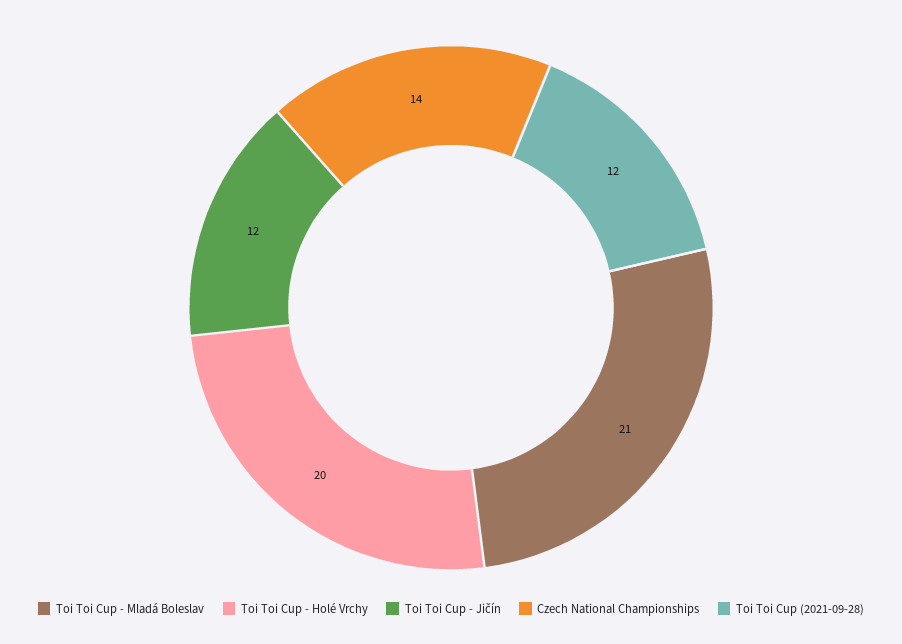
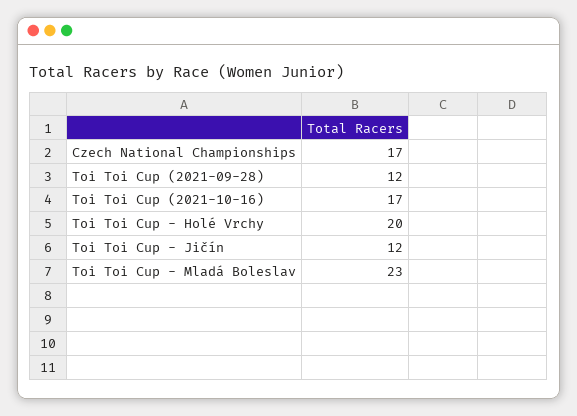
  {
-   "Toi Toi Cup - Mladá Boleslav": 21,
+   "Toi Toi Cup - Mladá Boleslav": 23,
    "Toi Toi Cup - Holé Vrchy": 20,
    "Toi Toi Cup - Jičín": 12,
-   "Czech National Championships": 14,
+   "Czech National Championships": 17,
-   "Toi Toi Cup (2021-09-28)": 12
+   "Toi Toi Cup (2021-09-28)": 12,
+   "Toi Toi Cup (2021-10-16)": 17
  }

